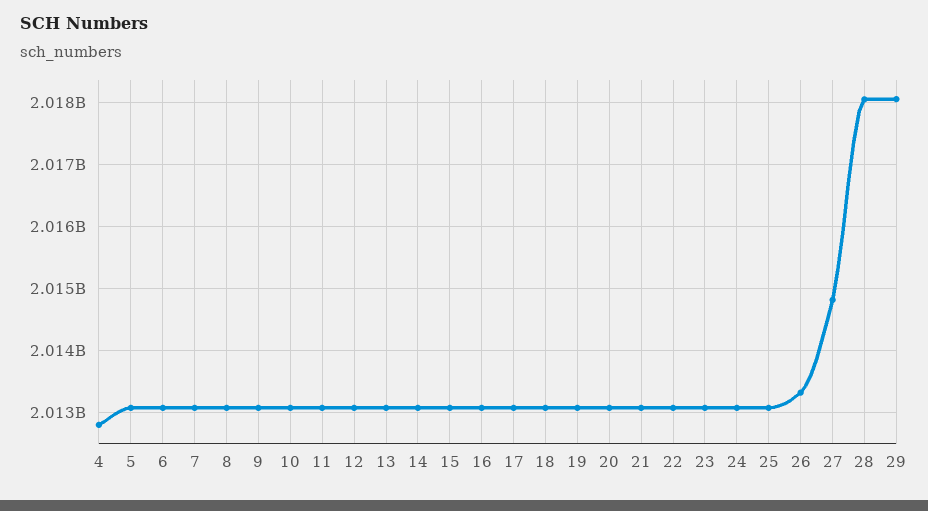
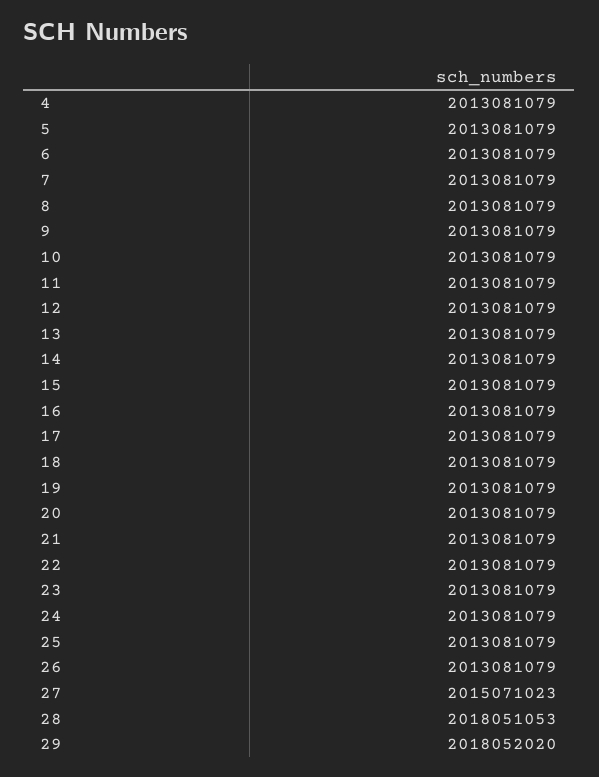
  {
-   "4": 2012800000,
+   "4": 2013081079,
    "5": 2013081079,
    "6": 2013081079,
    "7": 2013081079,
    "8": 2013081079,
    "9": 2013081079,
    "10": 2013081079,
    "11": 2013081079,
    "12": 2013081079,
    "13": 2013081079,
    "14": 2013081079,
    "15": 2013081079,
    "16": 2013081079,
    "17": 2013081079,
    "18": 2013081079,
    "19": 2013081079,
    "20": 2013081079,
    "21": 2013081079,
    "22": 2013081079,
    "23": 2013081079,
    "24": 2013081079,
    "25": 2013081079,
-   "26": 2013300000,
+   "26": 2013081079,
-   "27": 2014800000,
+   "27": 2015071023,
    "28": 2018051053,
    "29": 2018052020
  }

